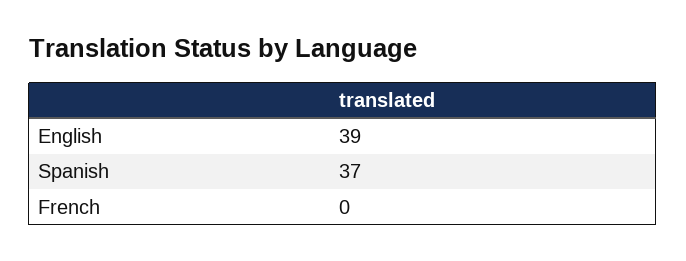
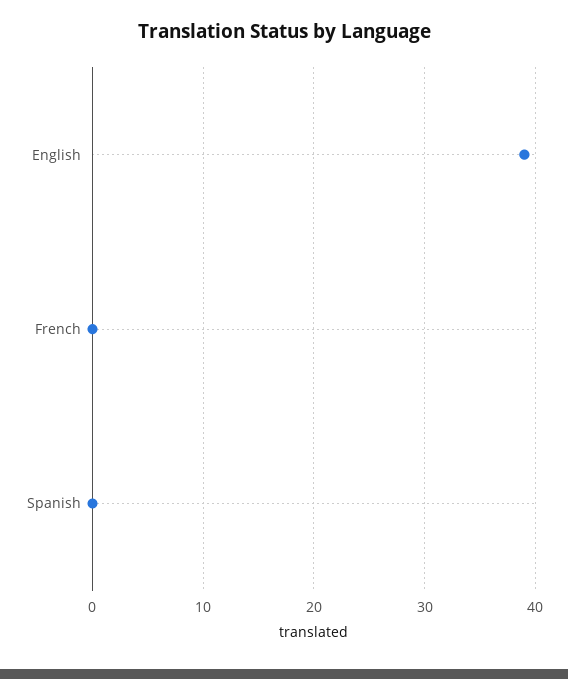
  {
    "English": 39,
-   "Spanish": 37,
+   "Spanish": 0,
    "French": 0
  }

